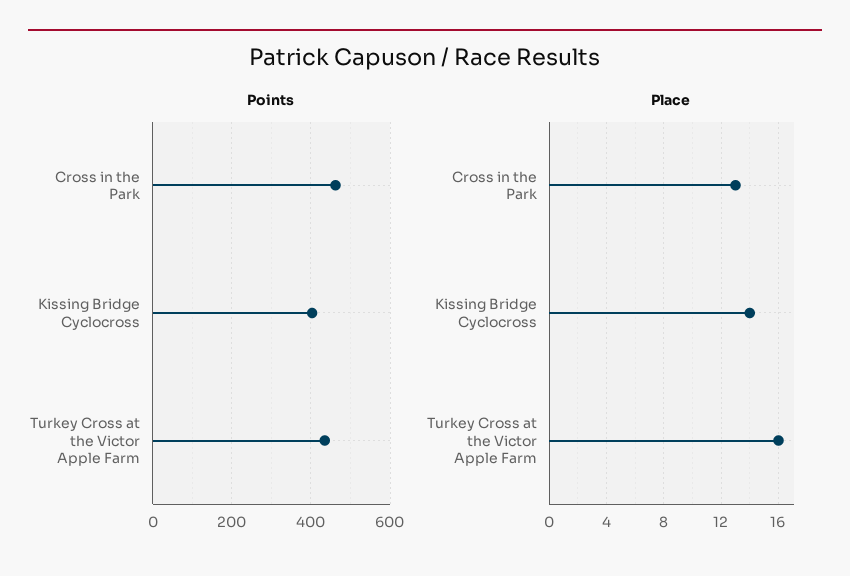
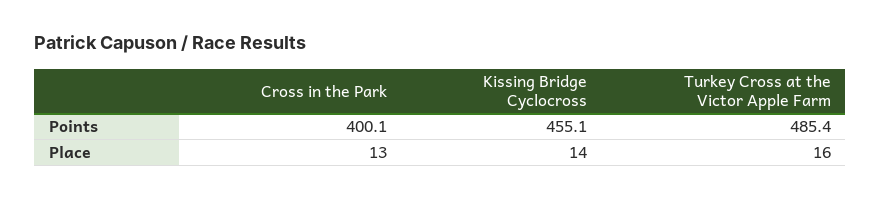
  {
    "Points": {
-     "Cross in the Park": 460,
+     "Cross in the Park": 400.1,
-     "Kissing Bridge Cyclocross": 400,
+     "Kissing Bridge Cyclocross": 455.1,
-     "Turkey Cross at the Victor Apple Farm": 440
+     "Turkey Cross at the Victor Apple Farm": 485.4
    },
    "Place": {
      "Cross in the Park": 13,
      "Kissing Bridge Cyclocross": 14,
      "Turkey Cross at the Victor Apple Farm": 16
    }
  }

